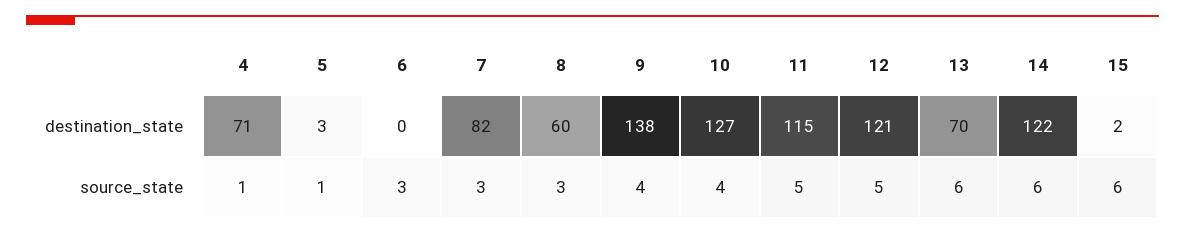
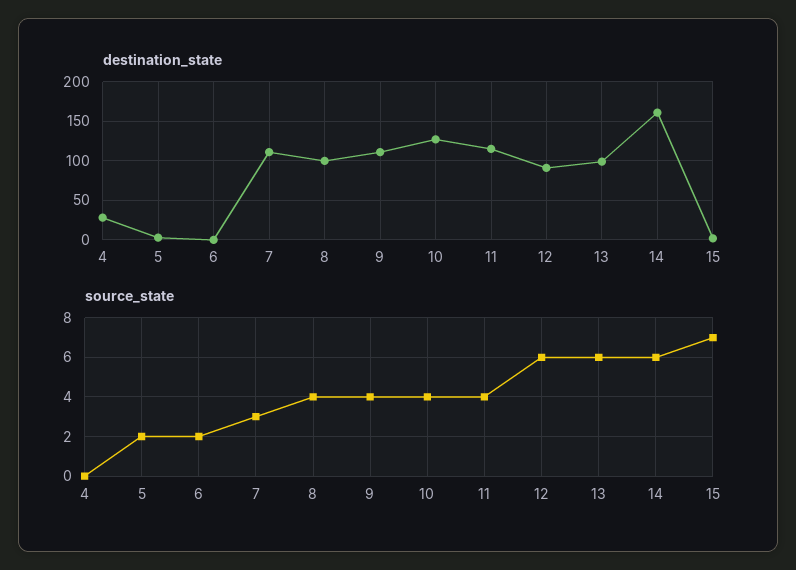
  {
    "destination_state": {
-     "4": 71,
+     "4": 30,
      "5": 3,
      "6": 0,
-     "7": 82,
+     "7": 110,
-     "8": 60,
+     "8": 100,
-     "9": 138,
+     "9": 110,
      "10": 127,
      "11": 115,
-     "12": 121,
+     "12": 90,
-     "13": 70,
+     "13": 100,
-     "14": 122,
+     "14": 160,
      "15": 2
    },
    "source_state": {
-     "4": 1,
+     "4": 0,
-     "5": 1,
+     "5": 2,
-     "6": 3,
+     "6": 2,
      "7": 3,
-     "8": 3,
+     "8": 4,
      "9": 4,
      "10": 4,
-     "11": 5,
+     "11": 4,
-     "12": 5,
+     "12": 6,
      "13": 6,
      "14": 6,
-     "15": 6
+     "15": 7
    }
  }

